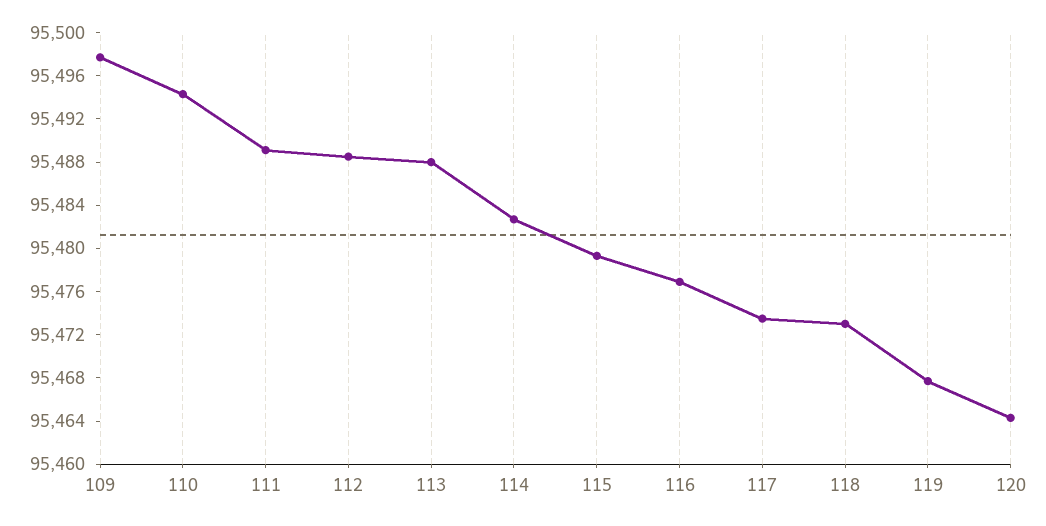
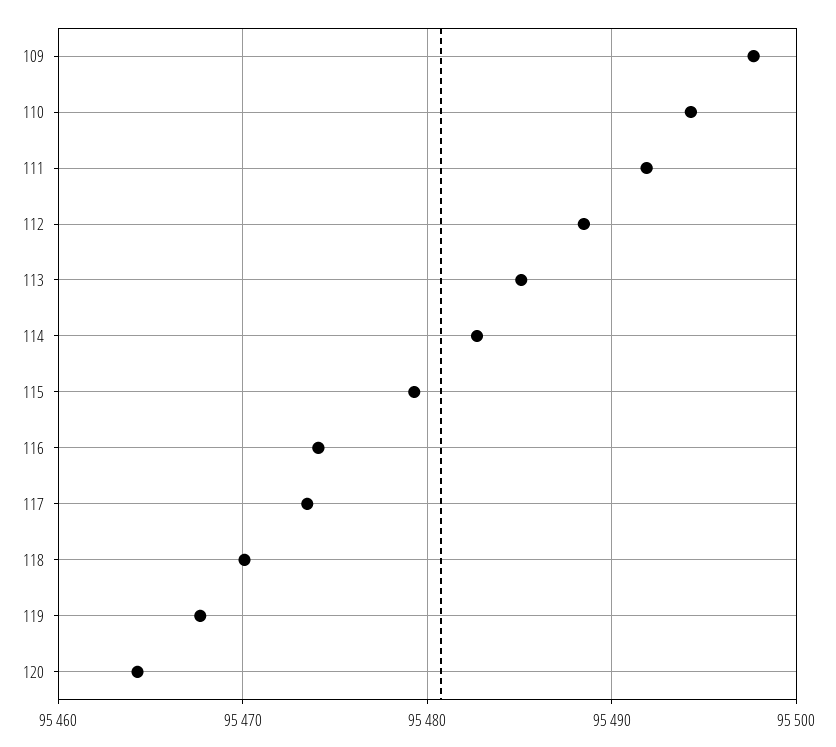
  {
    "109": 95498,
    "110": 95494,
-   "111": 95489,
+   "111": 95492,
    "112": 95489,
-   "113": 95488,
+   "113": 95485,
    "114": 95483,
    "115": 95479,
-   "116": 95477,
+   "116": 95474,
    "117": 95474,
-   "118": 95473,
+   "118": 95470,
    "119": 95468,
    "120": 95464
  }

